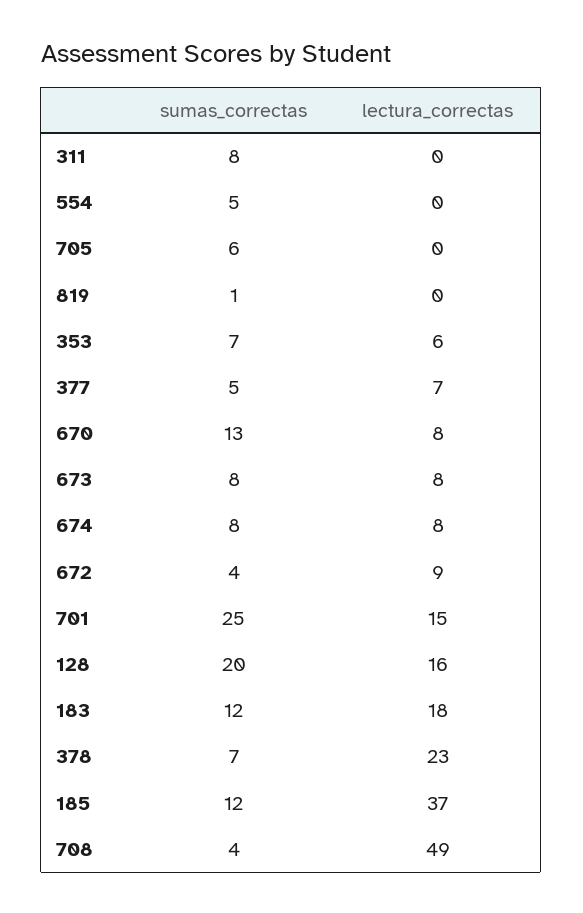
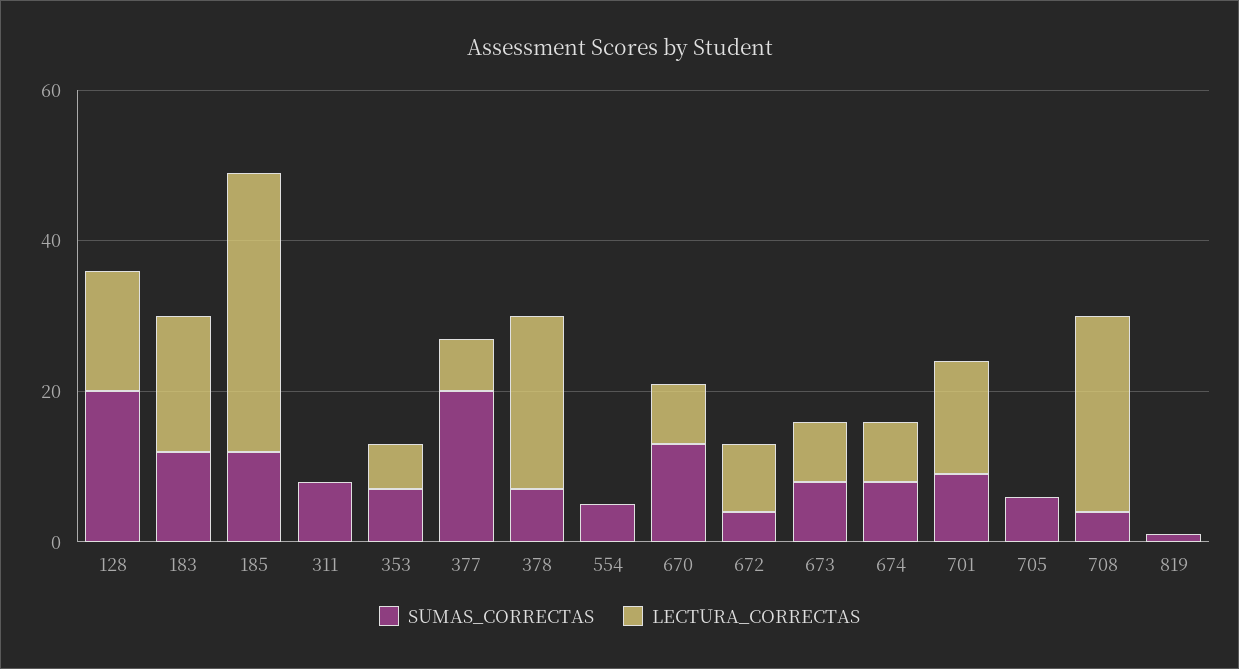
  {
    "sumas_correctas": {
      "311": 8,
      "554": 5,
      "705": 6,
      "819": 1,
      "353": 7,
-     "377": 5,
+     "377": 20,
      "670": 13,
      "673": 8,
      "674": 8,
      "672": 4,
-     "701": 25,
+     "701": 10,
      "128": 20,
      "183": 12,
      "378": 7,
      "185": 12,
      "708": 4
    },
    "lectura_correctas": {
      "311": 0,
      "554": 0,
      "705": 0,
      "819": 0,
      "353": 6,
      "377": 7,
      "670": 8,
      "673": 8,
      "674": 8,
      "672": 9,
      "701": 15,
      "128": 16,
      "183": 18,
      "378": 23,
      "185": 37,
-     "708": 49
+     "708": 25
    }
  }

